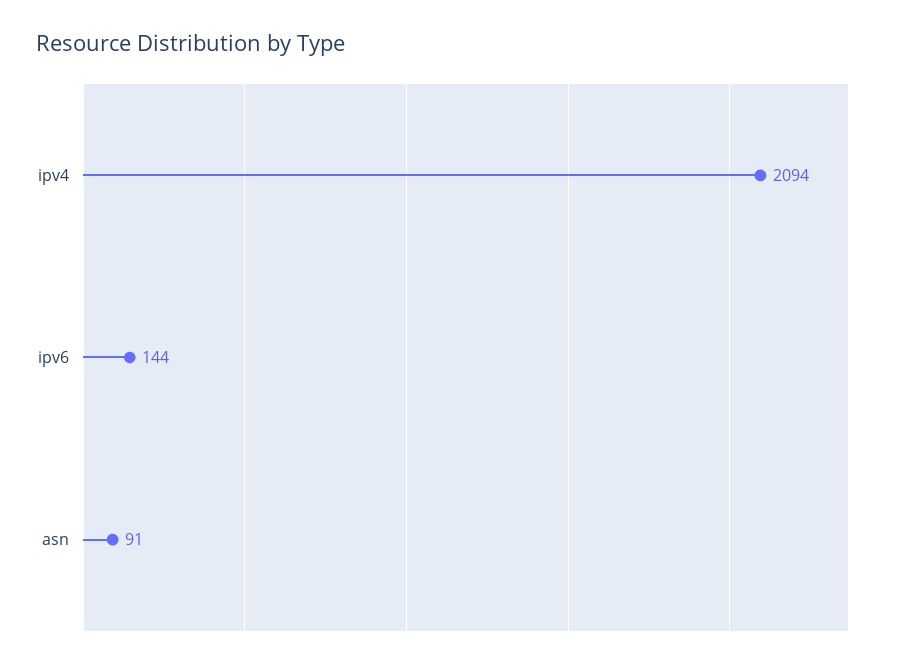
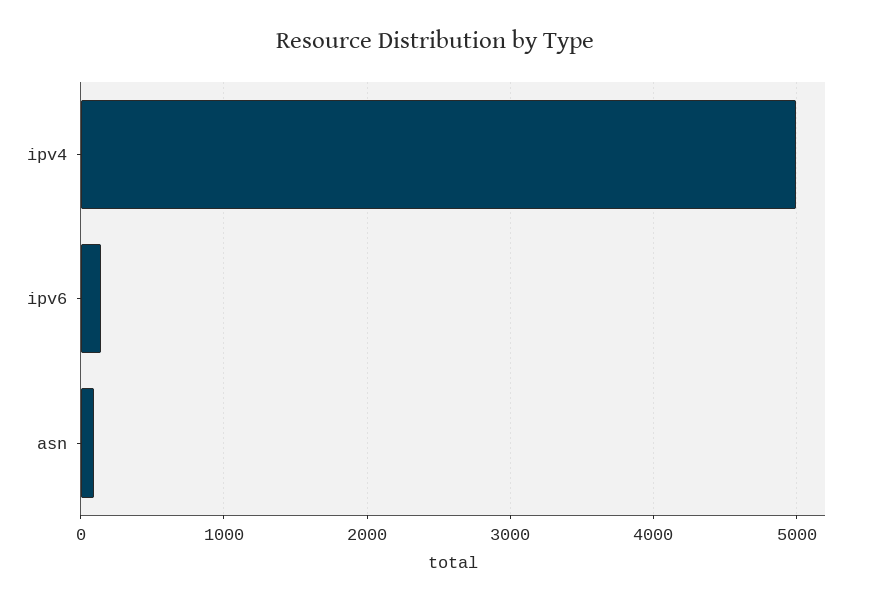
  {
-   "ipv4": 2094,
+   "ipv4": 5000,
    "ipv6": 144,
    "asn": 91
  }

